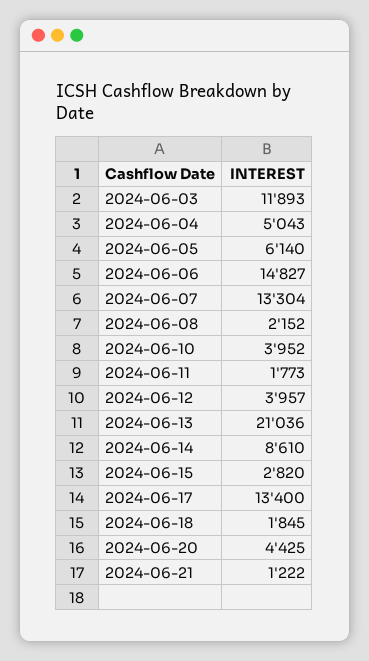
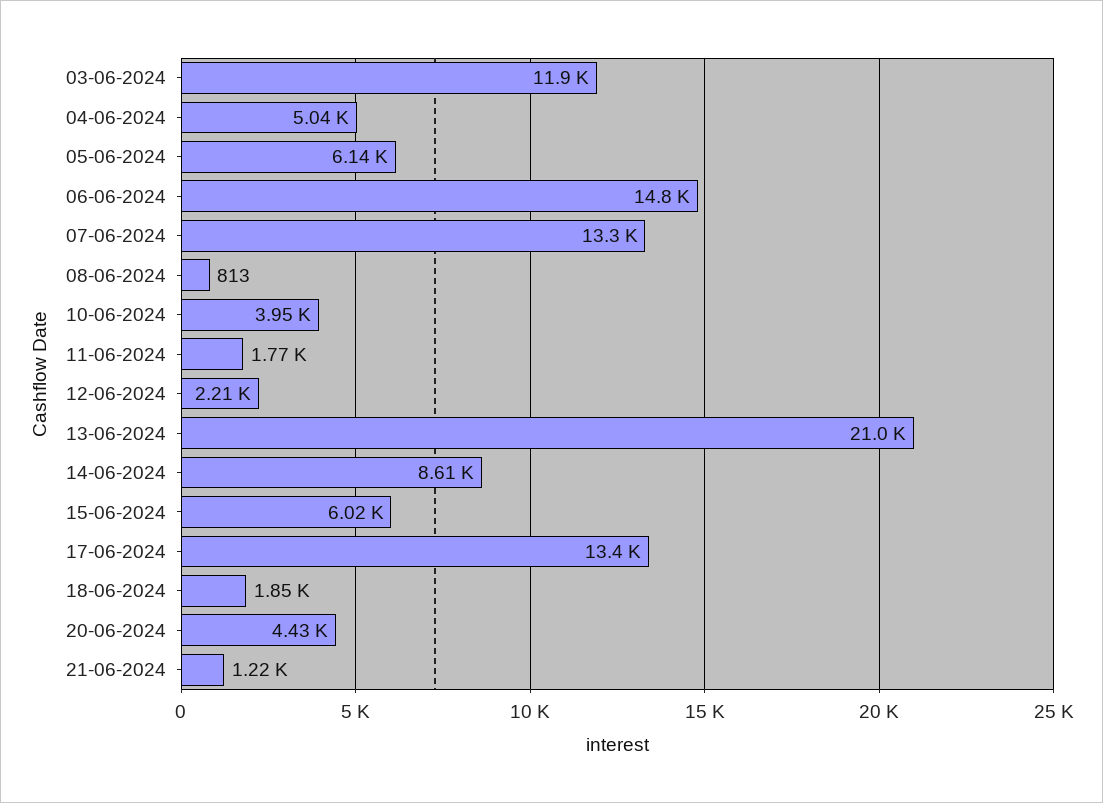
  {
    "2024-06-03": 11893,
    "2024-06-04": 5043,
    "2024-06-05": 6140,
    "2024-06-06": 14827,
    "2024-06-07": 13304,
-   "2024-06-08": 2152,
+   "2024-06-08": 813,
    "2024-06-10": 3952,
    "2024-06-11": 1773,
-   "2024-06-12": 3957,
+   "2024-06-12": 2210,
    "2024-06-13": 21036,
    "2024-06-14": 8610,
-   "2024-06-15": 2820,
+   "2024-06-15": 6020,
    "2024-06-17": 13400,
    "2024-06-18": 1845,
    "2024-06-20": 4425,
    "2024-06-21": 1222
  }

